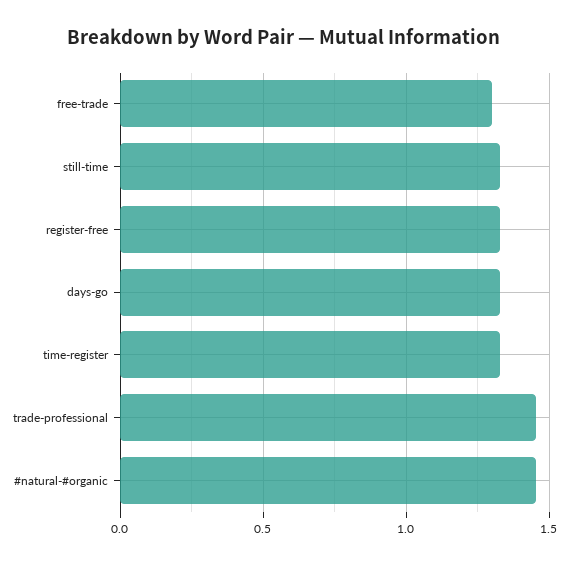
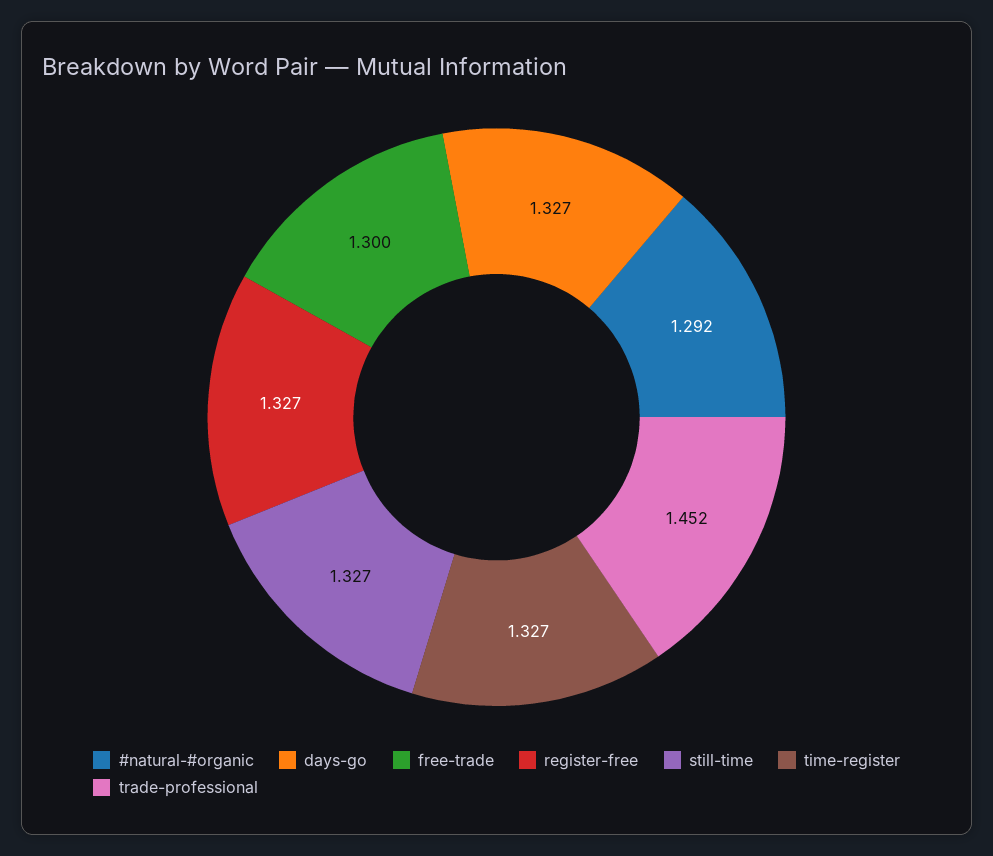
  {
    "free-trade": 1.3,
    "still-time": 1.327,
    "register-free": 1.327,
    "days-go": 1.327,
    "time-register": 1.327,
    "trade-professional": 1.452,
-   "#natural-#organic": 1.45
+   "#natural-#organic": 1.292
  }

